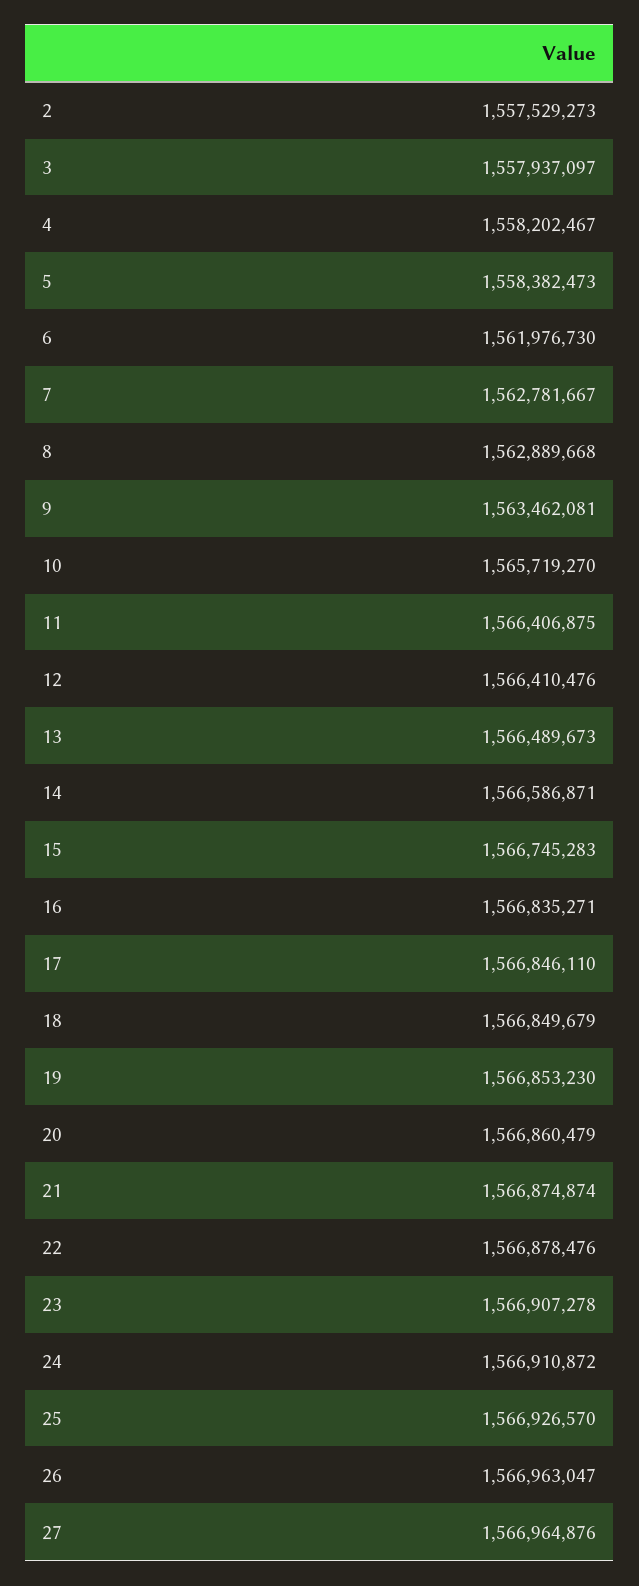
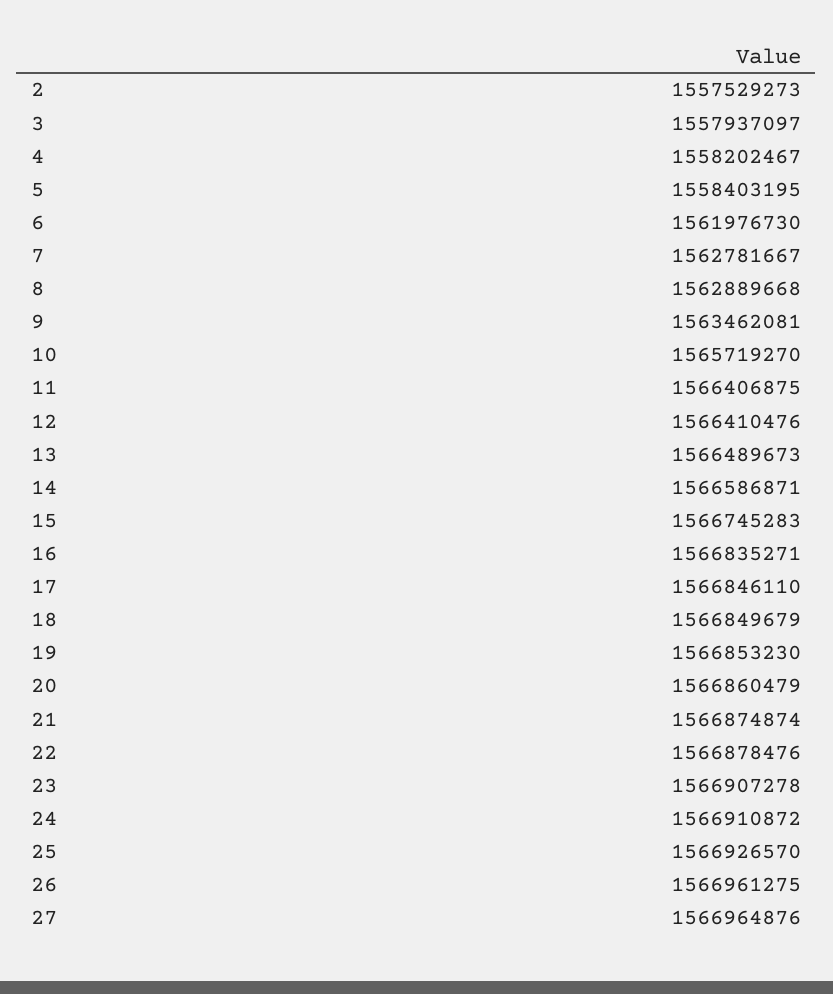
  {
    "2": 1557529273,
    "3": 1557937097,
    "4": 1558202467,
-   "5": 1558382473,
+   "5": 1558403195,
    "6": 1561976730,
    "7": 1562781667,
    "8": 1562889668,
    "9": 1563462081,
    "10": 1565719270,
    "11": 1566406875,
    "12": 1566410476,
    "13": 1566489673,
    "14": 1566586871,
    "15": 1566745283,
    "16": 1566835271,
    "17": 1566846110,
    "18": 1566849679,
    "19": 1566853230,
    "20": 1566860479,
    "21": 1566874874,
    "22": 1566878476,
    "23": 1566907278,
    "24": 1566910872,
    "25": 1566926570,
-   "26": 1566963047,
+   "26": 1566961275,
    "27": 1566964876
  }

